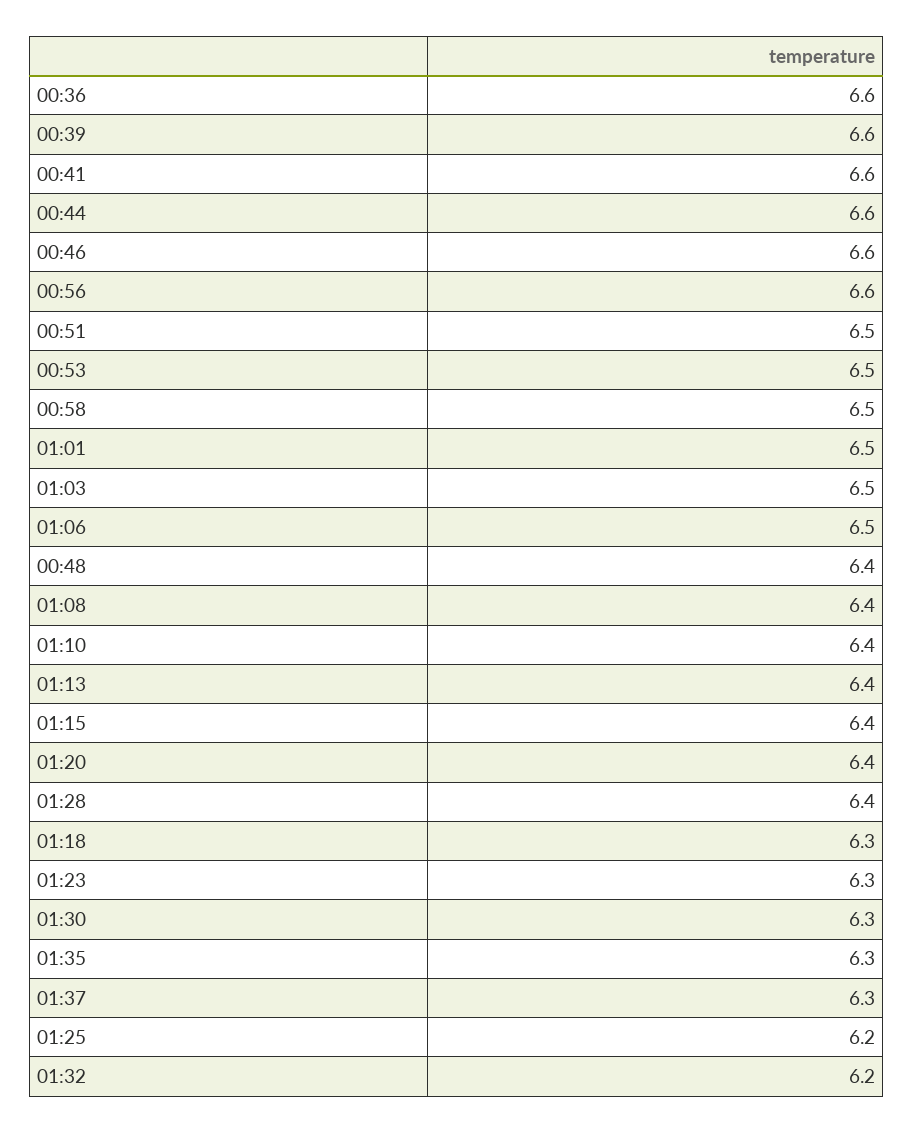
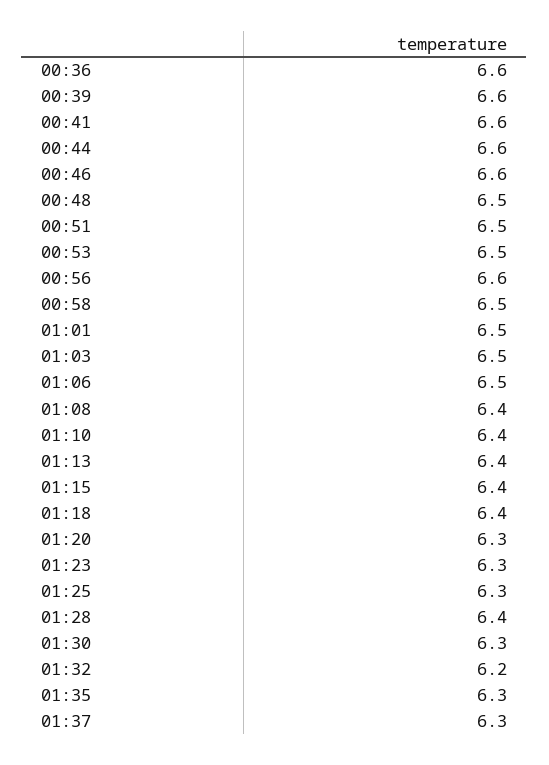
  {
    "00:36": 6.6,
    "00:39": 6.6,
    "00:41": 6.6,
    "00:44": 6.6,
    "00:46": 6.6,
    "00:56": 6.6,
    "00:51": 6.5,
    "00:53": 6.5,
    "00:58": 6.5,
    "01:01": 6.5,
    "01:03": 6.5,
    "01:06": 6.5,
-   "00:48": 6.4,
+   "00:48": 6.5,
    "01:08": 6.4,
    "01:10": 6.4,
    "01:13": 6.4,
    "01:15": 6.4,
-   "01:20": 6.4,
+   "01:20": 6.3,
    "01:28": 6.4,
-   "01:18": 6.3,
+   "01:18": 6.4,
    "01:23": 6.3,
    "01:30": 6.3,
    "01:35": 6.3,
    "01:37": 6.3,
-   "01:25": 6.2,
+   "01:25": 6.3,
    "01:32": 6.2
  }

